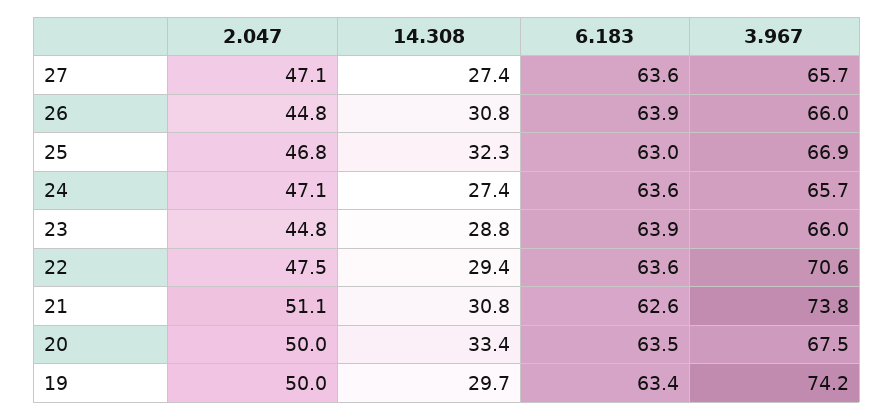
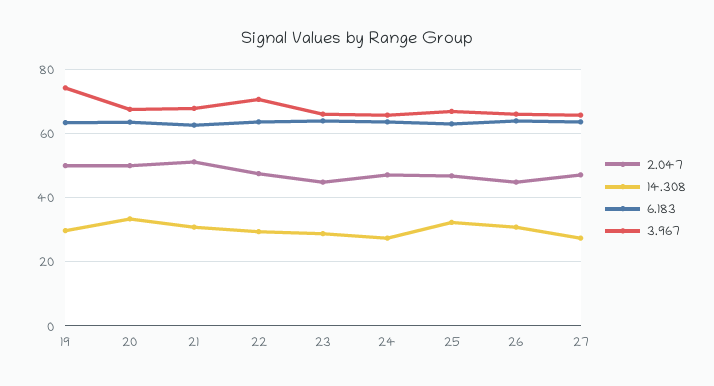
  {
    "2.047": {
      "27": 47.1,
      "26": 44.8,
      "25": 46.8,
      "24": 47.1,
      "23": 44.8,
      "22": 47.5,
      "21": 51.1,
      "20": 50,
      "19": 50
    },
    "14.308": {
      "27": 27.4,
      "26": 30.8,
      "25": 32.3,
      "24": 27.4,
      "23": 28.8,
      "22": 29.4,
      "21": 30.8,
      "20": 33.4,
      "19": 29.7
    },
    "6.183": {
      "27": 63.6,
      "26": 63.9,
      "25": 63,
      "24": 63.6,
      "23": 63.9,
      "22": 63.6,
      "21": 62.6,
      "20": 63.5,
      "19": 63.4
    },
    "3.967": {
      "27": 65.7,
      "26": 66,
      "25": 66.9,
      "24": 65.7,
      "23": 66,
      "22": 70.6,
-     "21": 73.8,
+     "21": 68,
      "20": 67.5,
      "19": 74.2
    }
  }

